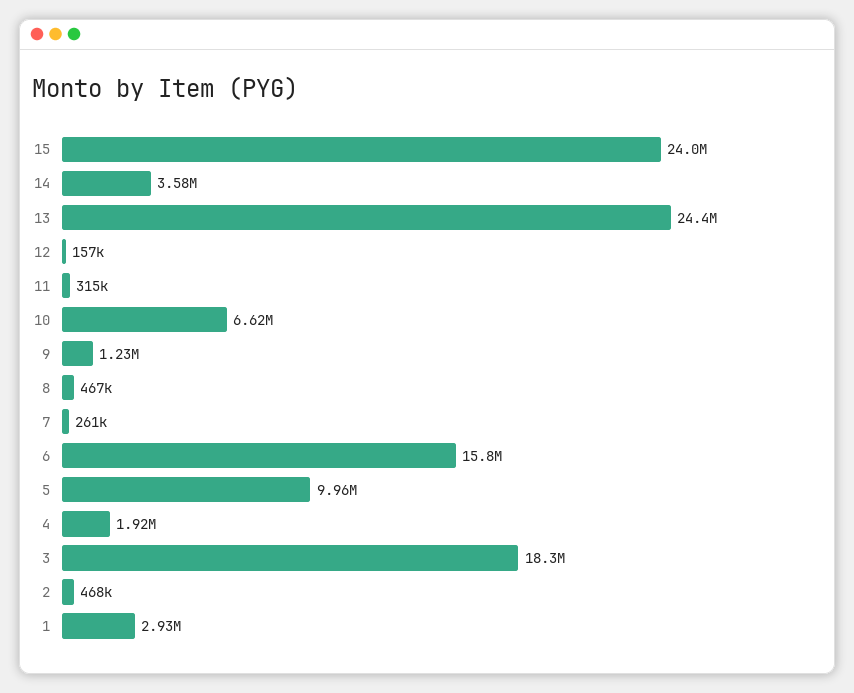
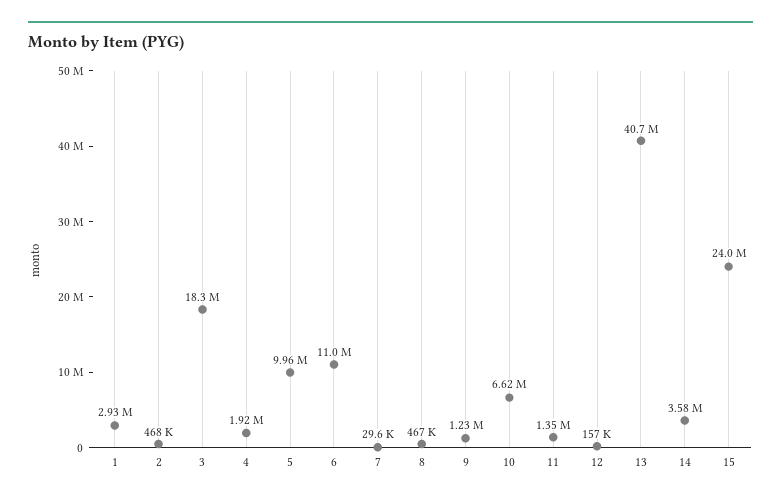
  {
    "15": 24000000,
    "14": 3580000,
-   "13": 24400000,
+   "13": 40700000,
    "12": 157000,
-   "11": 315000,
+   "11": 1350000,
    "10": 6620000,
    "9": 1230000,
    "8": 467000,
-   "7": 261000,
+   "7": 29600,
-   "6": 15800000,
+   "6": 11000000,
    "5": 9960000,
    "4": 1920000,
    "3": 18300000,
    "2": 468000,
    "1": 2930000
  }

